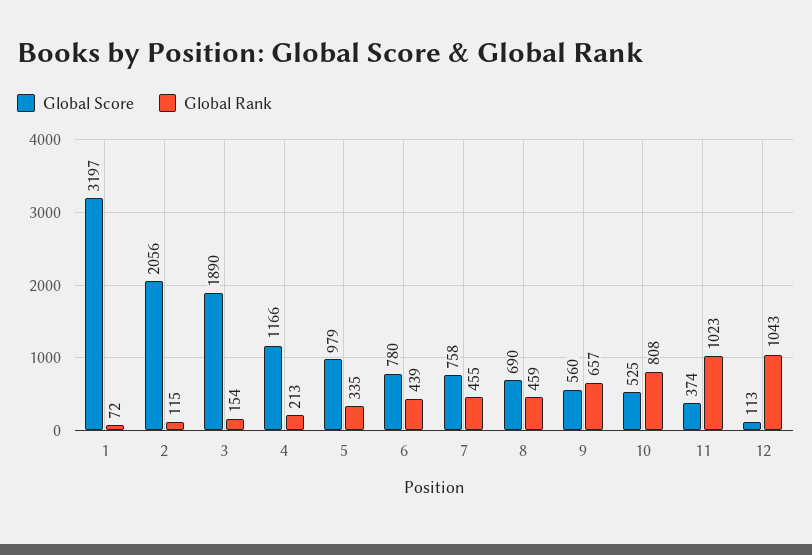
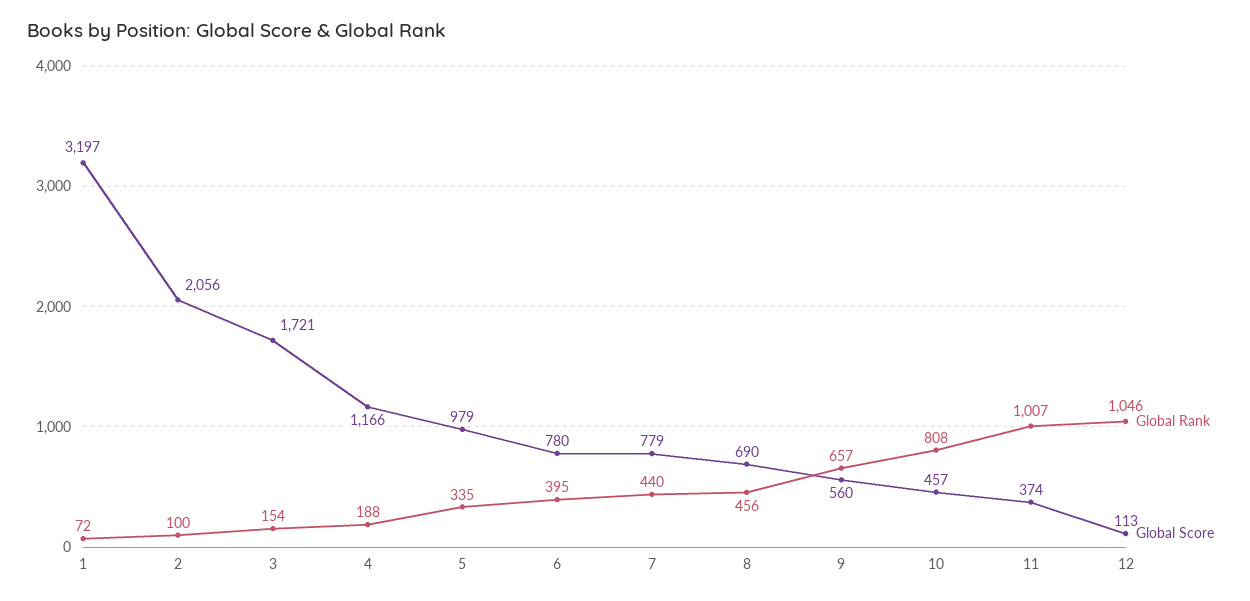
  {
    "Global Score": {
      "1": 3197,
      "2": 2056,
-     "3": 1890,
+     "3": 1721,
      "4": 1166,
      "5": 979,
      "6": 780,
-     "7": 758,
+     "7": 779,
      "8": 690,
      "9": 560,
-     "10": 525,
+     "10": 457,
      "11": 374,
      "12": 113
    },
    "Global Rank": {
      "1": 72,
-     "2": 115,
+     "2": 100,
      "3": 154,
-     "4": 213,
+     "4": 188,
      "5": 335,
-     "6": 439,
+     "6": 395,
-     "7": 455,
+     "7": 440,
-     "8": 459,
+     "8": 456,
      "9": 657,
      "10": 808,
-     "11": 1023,
+     "11": 1007,
-     "12": 1043
+     "12": 1046
    }
  }

